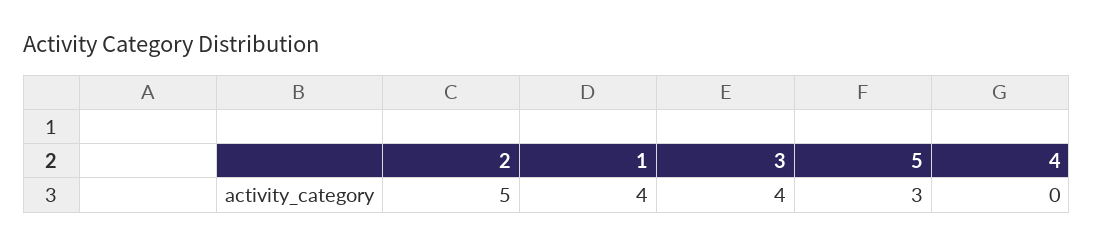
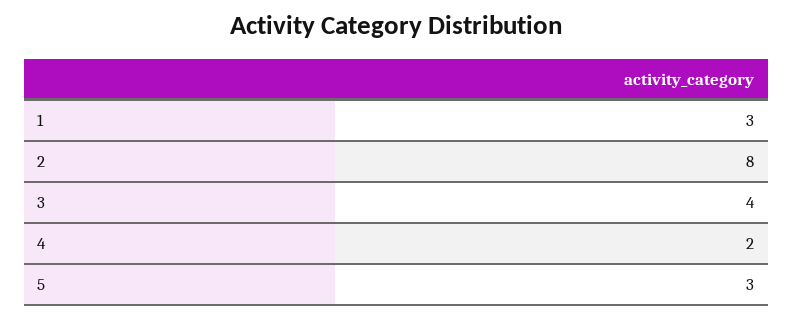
  {
-   "2": 5,
+   "2": 8,
-   "1": 4,
+   "1": 3,
    "3": 4,
    "5": 3,
-   "4": 0
+   "4": 2
  }

